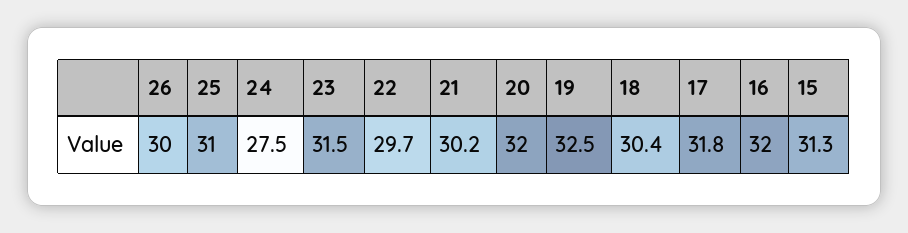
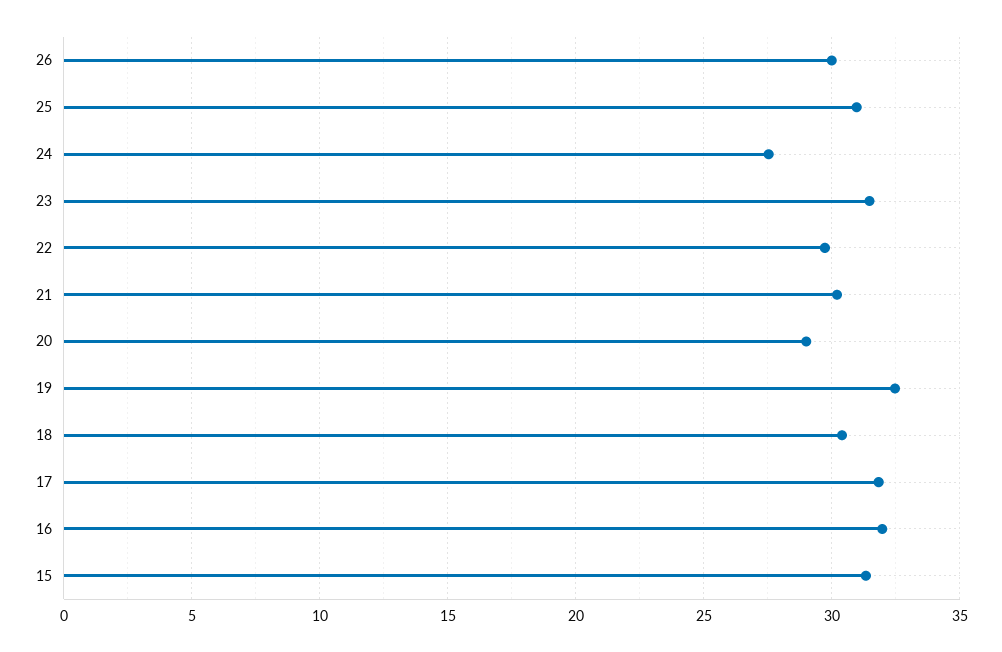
  {
    "26": 30,
    "25": 31,
    "24": 27.5,
    "23": 31.5,
    "22": 29.7,
    "21": 30.2,
-   "20": 32,
+   "20": 29,
    "19": 32.5,
    "18": 30.4,
    "17": 31.8,
    "16": 32,
    "15": 31.3
  }

